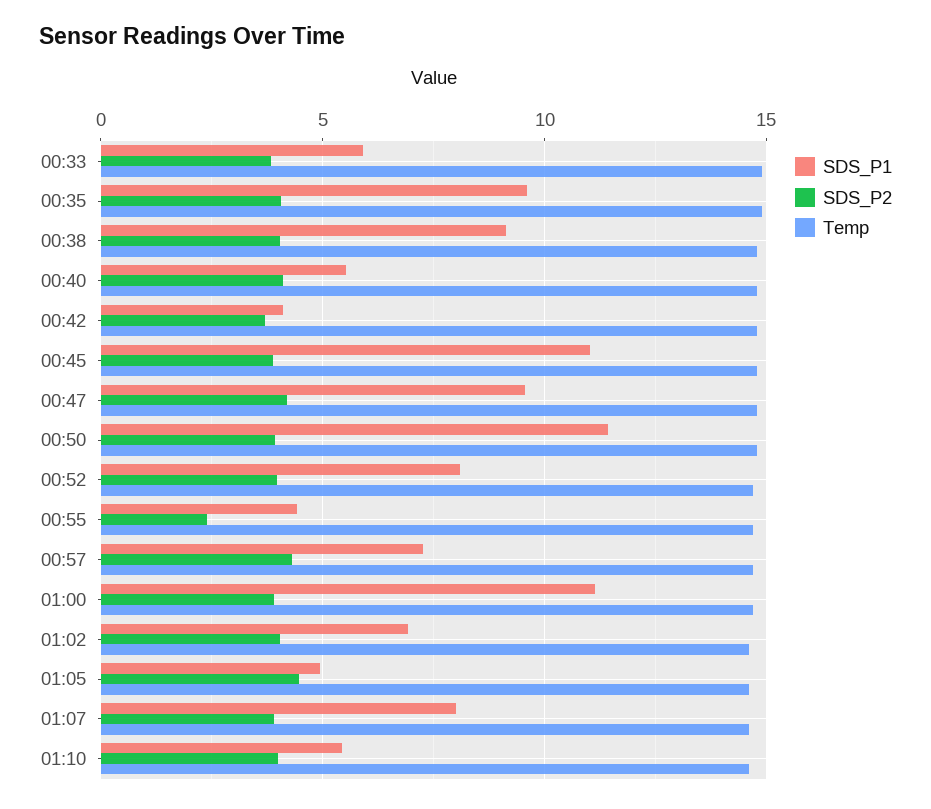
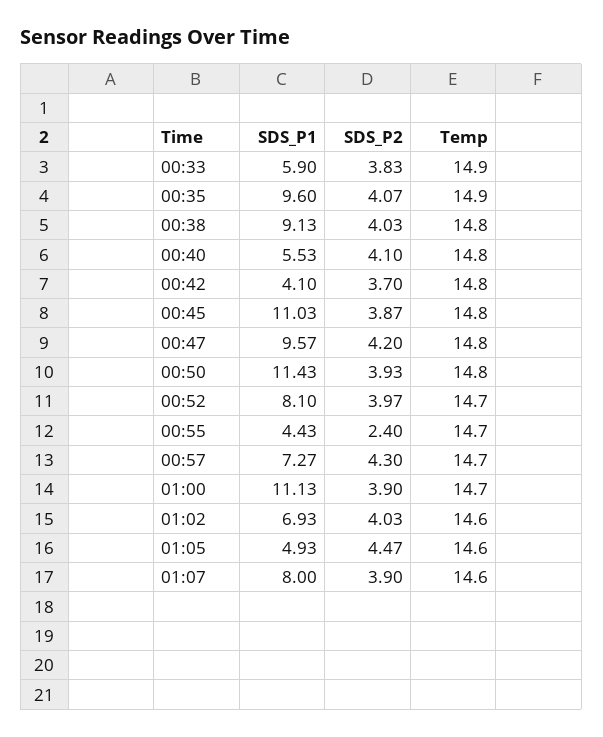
  {
    "SDS_P1": {
      "00:33": 5.9,
      "00:35": 9.6,
      "00:38": 9.13,
      "00:40": 5.53,
      "00:42": 4.1,
      "00:45": 11.03,
      "00:47": 9.57,
      "00:50": 11.43,
      "00:52": 8.1,
      "00:55": 4.43,
      "00:57": 7.27,
      "01:00": 11.13,
      "01:02": 6.93,
      "01:05": 4.93,
-     "01:07": 8,
+     "01:07": 8
-     "01:10": 5.5
    },
    "SDS_P2": {
      "00:33": 3.83,
      "00:35": 4.07,
      "00:38": 4.03,
      "00:40": 4.1,
      "00:42": 3.7,
      "00:45": 3.87,
      "00:47": 4.2,
      "00:50": 3.93,
      "00:52": 3.97,
      "00:55": 2.4,
      "00:57": 4.3,
      "01:00": 3.9,
      "01:02": 4.03,
      "01:05": 4.47,
-     "01:07": 3.9,
+     "01:07": 3.9
-     "01:10": 4
    },
    "Temp": {
      "00:33": 14.9,
      "00:35": 14.9,
      "00:38": 14.8,
      "00:40": 14.8,
      "00:42": 14.8,
      "00:45": 14.8,
      "00:47": 14.8,
      "00:50": 14.8,
      "00:52": 14.7,
      "00:55": 14.7,
      "00:57": 14.7,
      "01:00": 14.7,
      "01:02": 14.6,
      "01:05": 14.6,
-     "01:07": 14.6,
+     "01:07": 14.6
-     "01:10": 14.5
    }
  }

